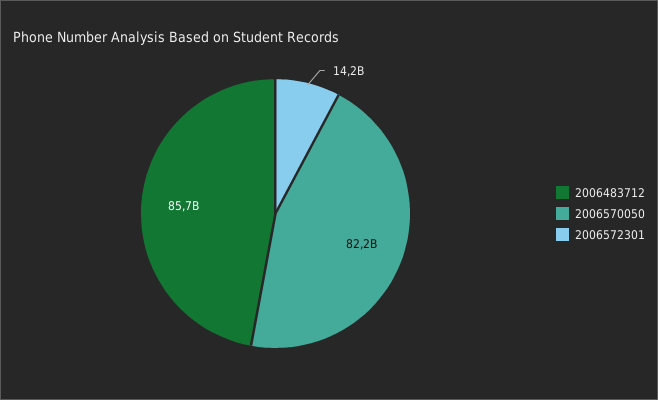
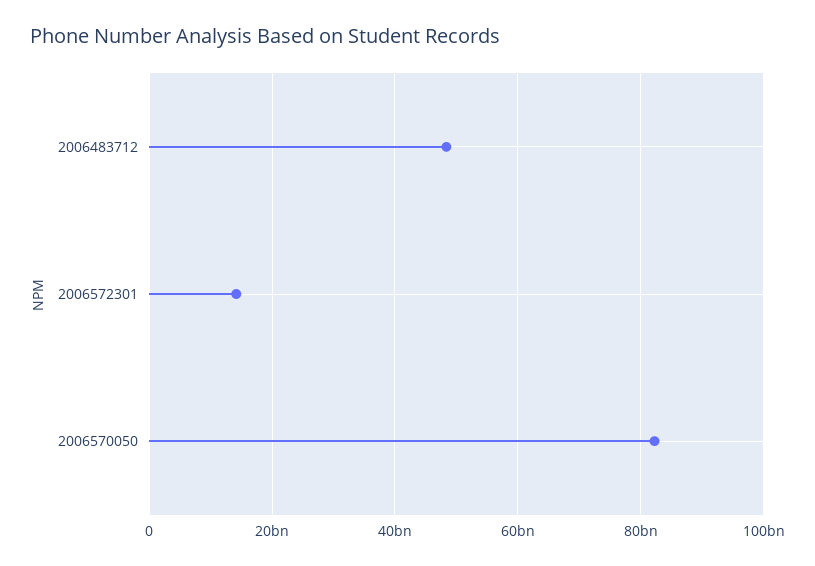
  {
-   "2006483712": 85700000000,
+   "2006483712": 48000000000,
    "2006570050": 82200000000,
    "2006572301": 14200000000
  }

